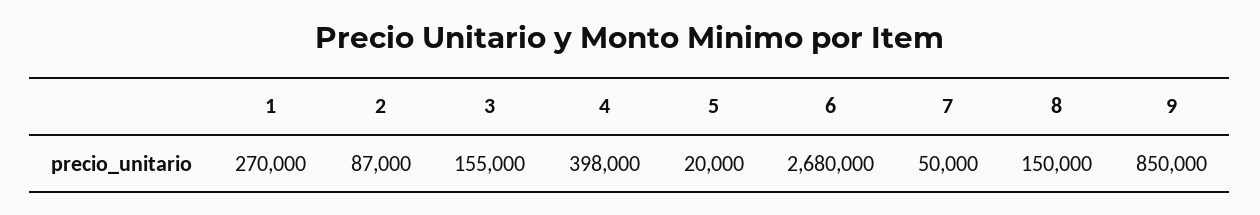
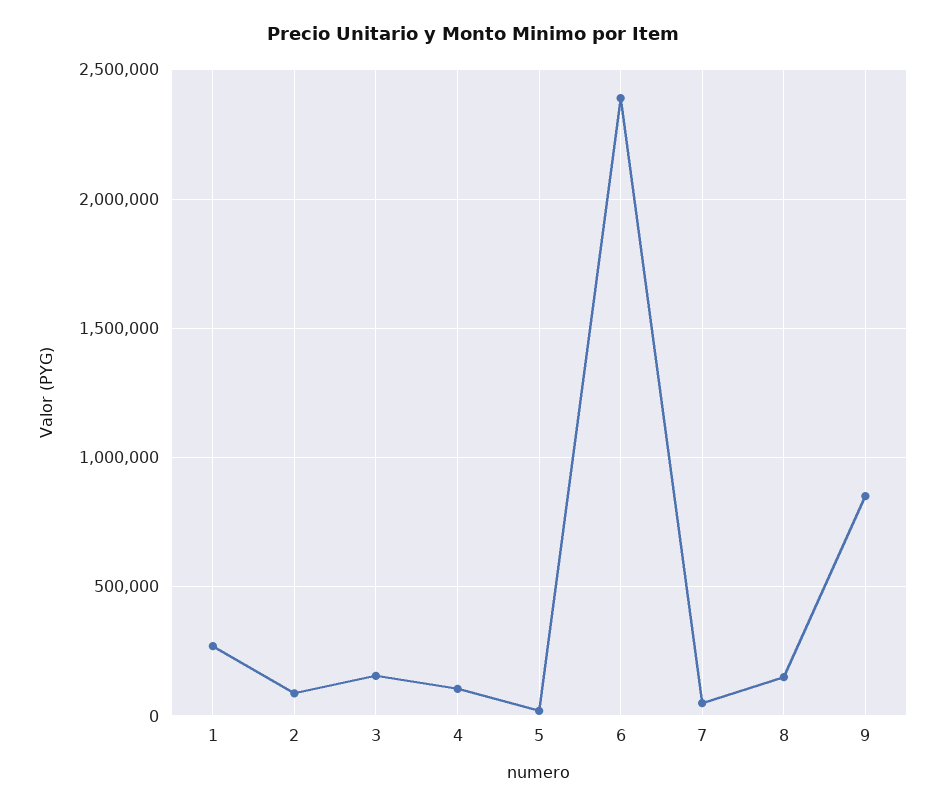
  {
    "1": 270000,
    "2": 87000,
    "3": 155000,
-   "4": 398000,
+   "4": 100000,
    "5": 20000,
-   "6": 2680000,
+   "6": 2400000,
    "7": 50000,
    "8": 150000,
    "9": 850000
  }

